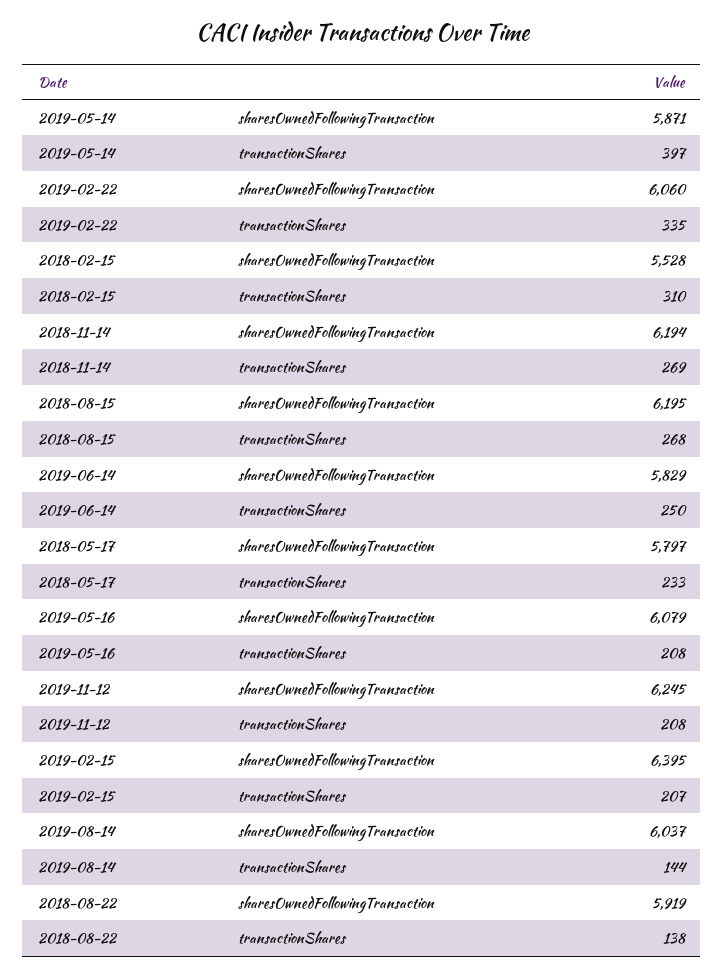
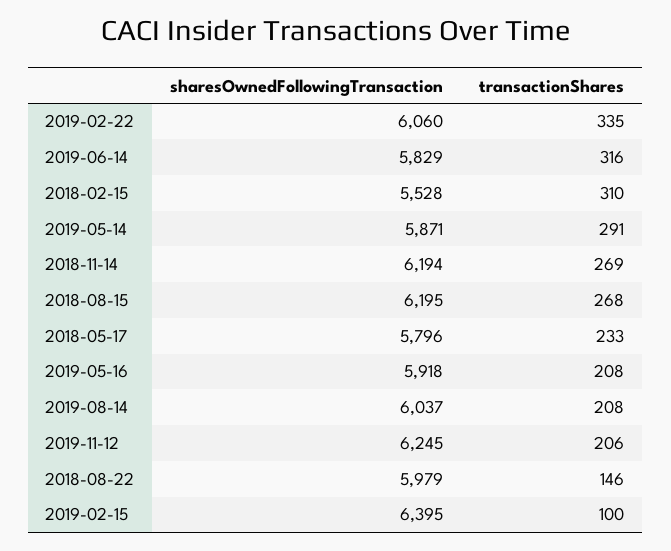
  {
    "2019-05-14": {
      "sharesOwnedFollowingTransaction": 5871,
-     "transactionShares": 397
+     "transactionShares": 291
    },
    "2019-02-22": {
      "sharesOwnedFollowingTransaction": 6060,
      "transactionShares": 335
    },
    "2018-02-15": {
      "sharesOwnedFollowingTransaction": 5528,
      "transactionShares": 310
    },
    "2018-11-14": {
      "sharesOwnedFollowingTransaction": 6194,
      "transactionShares": 269
    },
    "2018-08-15": {
      "sharesOwnedFollowingTransaction": 6195,
      "transactionShares": 268
    },
    "2019-06-14": {
      "sharesOwnedFollowingTransaction": 5829,
-     "transactionShares": 250
+     "transactionShares": 316
    },
    "2018-05-17": {
-     "sharesOwnedFollowingTransaction": 5797,
+     "sharesOwnedFollowingTransaction": 5796,
      "transactionShares": 233
    },
    "2019-05-16": {
-     "sharesOwnedFollowingTransaction": 6079,
+     "sharesOwnedFollowingTransaction": 5918,
      "transactionShares": 208
    },
    "2019-11-12": {
      "sharesOwnedFollowingTransaction": 6245,
-     "transactionShares": 208
+     "transactionShares": 206
    },
    "2019-02-15": {
      "sharesOwnedFollowingTransaction": 6395,
-     "transactionShares": 207
+     "transactionShares": 100
    },
    "2019-08-14": {
      "sharesOwnedFollowingTransaction": 6037,
-     "transactionShares": 144
+     "transactionShares": 208
    },
    "2018-08-22": {
-     "sharesOwnedFollowingTransaction": 5919,
+     "sharesOwnedFollowingTransaction": 5979,
-     "transactionShares": 138
+     "transactionShares": 146
    }
  }

